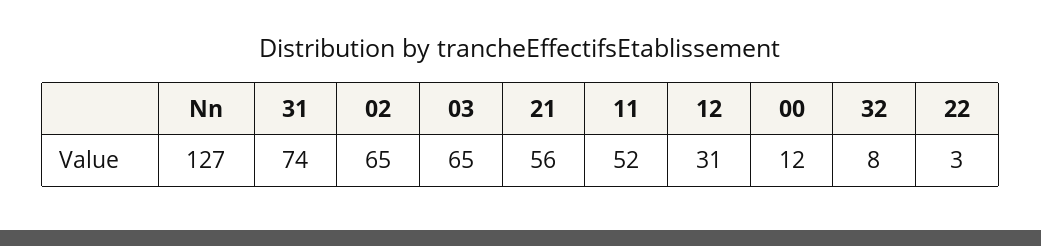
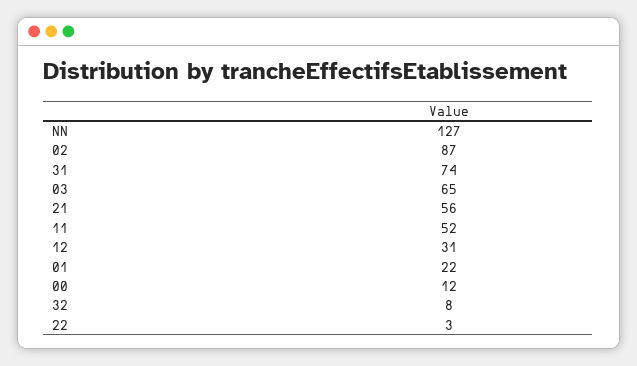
  {
    "Nn": 127,
    "31": 74,
-   "02": 65,
+   "02": 87,
    "03": 65,
    "21": 56,
    "11": 52,
    "12": 31,
    "00": 12,
    "32": 8,
-   "22": 3
+   "22": 3,
+   "01": 22
  }

